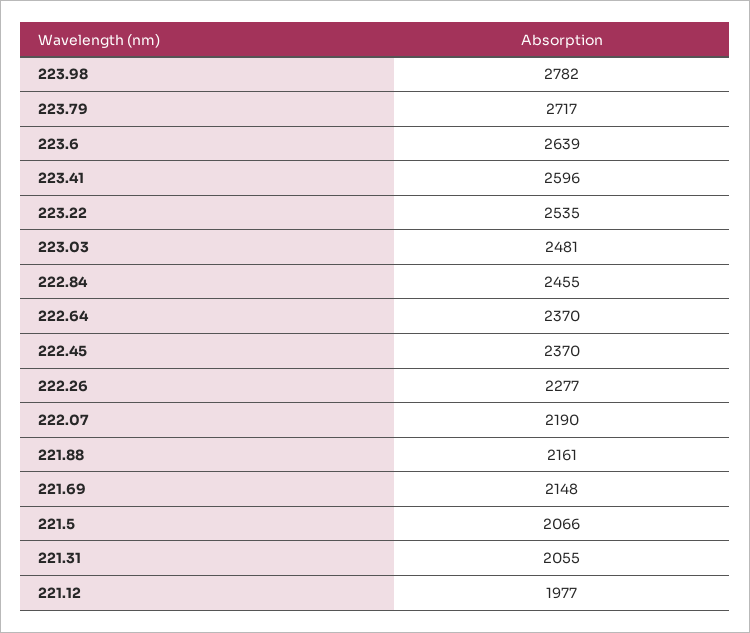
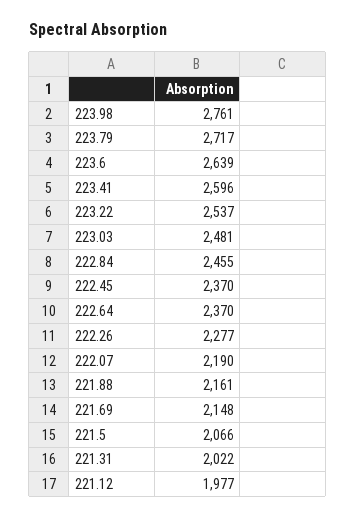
  {
-   "223.98": 2782,
+   "223.98": 2761,
    "223.79": 2717,
    "223.6": 2639,
    "223.41": 2596,
-   "223.22": 2535,
+   "223.22": 2537,
    "223.03": 2481,
    "222.84": 2455,
    "222.64": 2370,
    "222.45": 2370,
    "222.26": 2277,
    "222.07": 2190,
    "221.88": 2161,
    "221.69": 2148,
    "221.5": 2066,
-   "221.31": 2055,
+   "221.31": 2022,
    "221.12": 1977
  }

